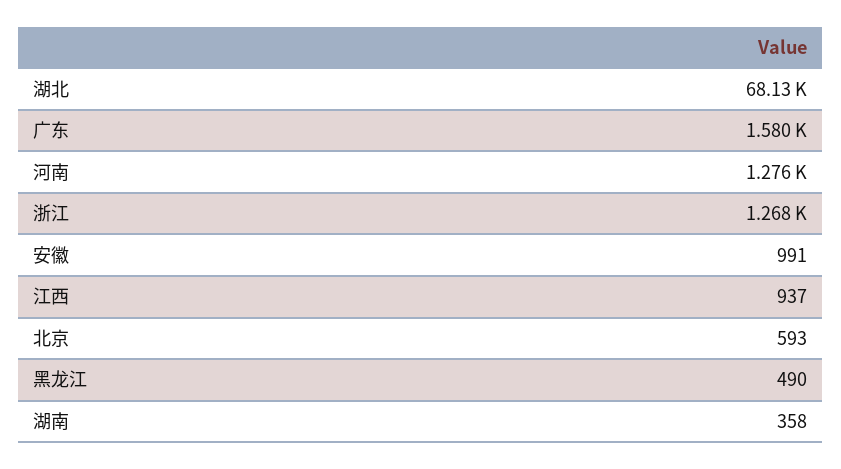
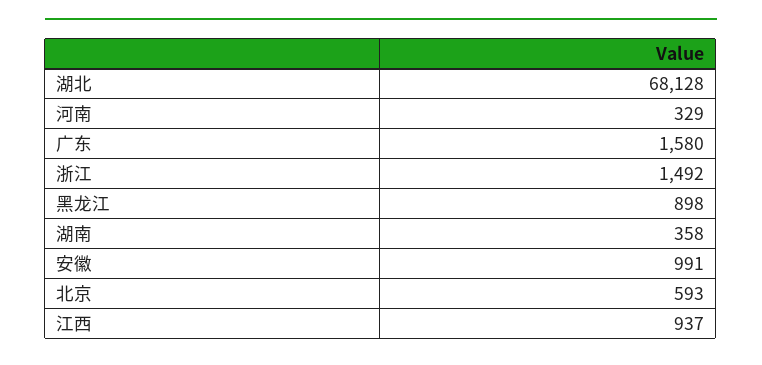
  {
    "湖北": 68128,
    "广东": 1580,
-   "河南": 1276,
+   "河南": 329,
-   "浙江": 1268,
+   "浙江": 1492,
    "安徽": 991,
    "江西": 937,
    "北京": 593,
-   "黑龙江": 490,
+   "黑龙江": 898,
    "湖南": 358
  }

